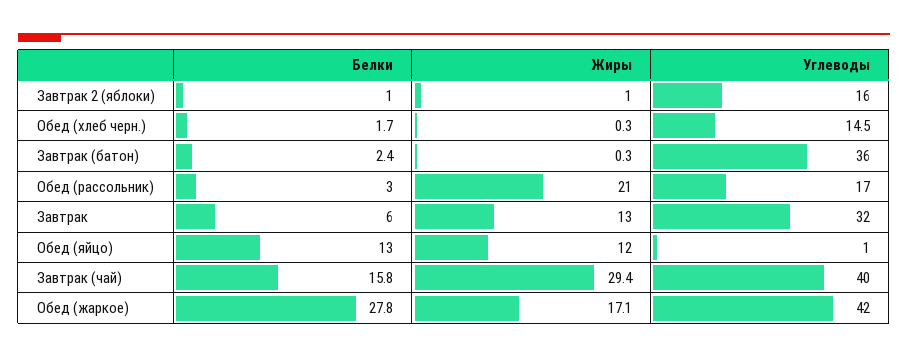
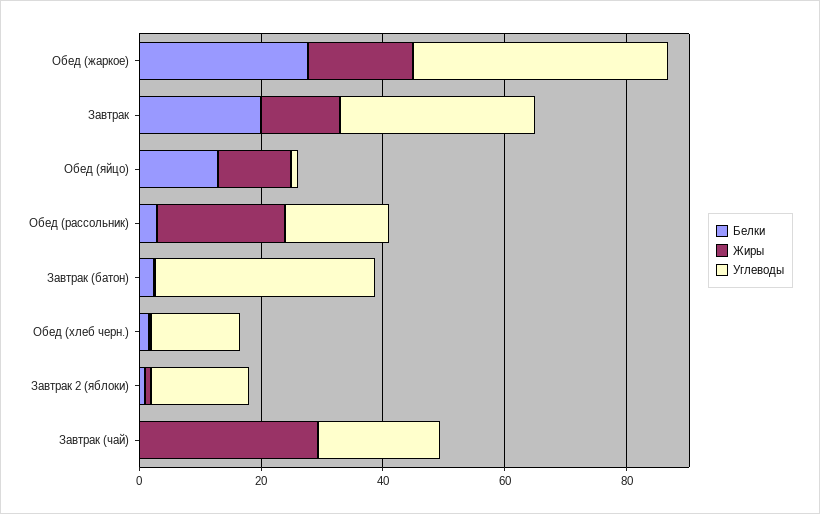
  {
    "Белки": {
      "Завтрак 2 (яблоки)": 1,
      "Обед (хлеб черн.)": 1.7,
      "Завтрак (батон)": 2.4,
      "Обед (рассольник)": 3,
-     "Завтрак": 6,
+     "Завтрак": 20,
      "Обед (яйцо)": 13,
-     "Завтрак (чай)": 15.8,
+     "Завтрак (чай)": 0,
      "Обед (жаркое)": 27.8
    },
    "Жиры": {
      "Завтрак 2 (яблоки)": 1,
      "Обед (хлеб черн.)": 0.3,
      "Завтрак (батон)": 0.3,
      "Обед (рассольник)": 21,
      "Завтрак": 13,
      "Обед (яйцо)": 12,
      "Завтрак (чай)": 29.4,
      "Обед (жаркое)": 17.1
    },
    "Углеводы": {
      "Завтрак 2 (яблоки)": 16,
      "Обед (хлеб черн.)": 14.5,
      "Завтрак (батон)": 36,
      "Обед (рассольник)": 17,
      "Завтрак": 32,
      "Обед (яйцо)": 1,
-     "Завтрак (чай)": 40,
+     "Завтрак (чай)": 20,
      "Обед (жаркое)": 42
    }
  }

